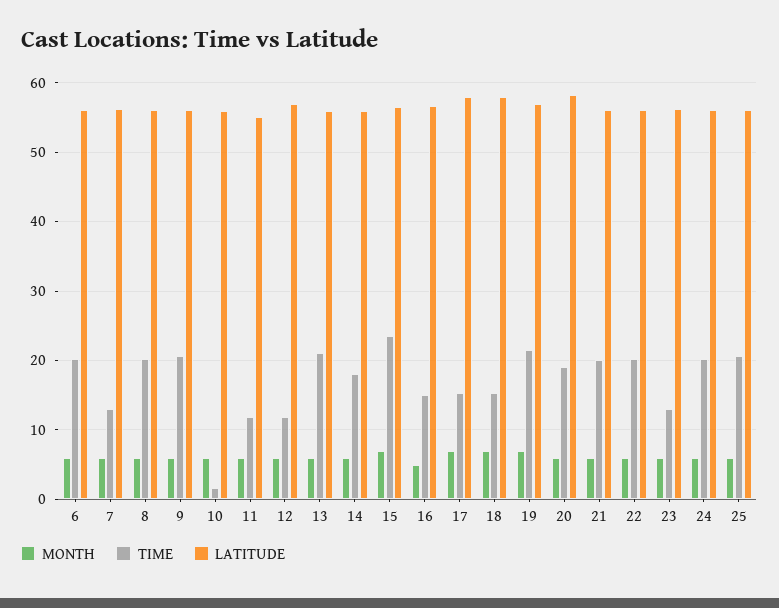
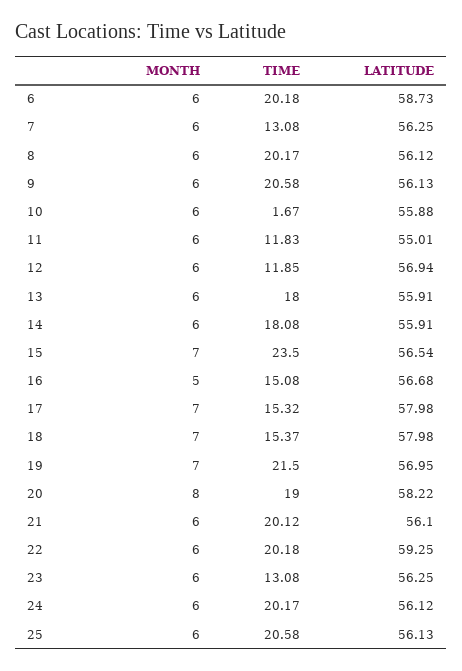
  {
    "MONTH": {
      "6": 6,
      "7": 6,
      "8": 6,
      "9": 6,
      "10": 6,
      "11": 6,
      "12": 6,
      "13": 6,
      "14": 6,
      "15": 7,
      "16": 5,
      "17": 7,
      "18": 7,
      "19": 7,
-     "20": 6,
+     "20": 8,
      "21": 6,
      "22": 6,
      "23": 6,
      "24": 6,
      "25": 6
    },
    "TIME": {
      "6": 20.18,
      "7": 13.08,
      "8": 20.17,
      "9": 20.58,
      "10": 1.67,
      "11": 11.83,
      "12": 11.85,
-     "13": 21,
+     "13": 18,
      "14": 18.08,
      "15": 23.5,
      "16": 15.08,
      "17": 15.32,
      "18": 15.37,
      "19": 21.5,
      "20": 19,
      "21": 20.12,
      "22": 20.18,
      "23": 13.08,
      "24": 20.17,
      "25": 20.58
    },
    "LATITUDE": {
-     "6": 56,
+     "6": 58.73,
      "7": 56.25,
      "8": 56.12,
      "9": 56.13,
      "10": 55.88,
      "11": 55.01,
      "12": 56.94,
      "13": 55.91,
      "14": 55.91,
      "15": 56.54,
      "16": 56.68,
      "17": 57.98,
      "18": 57.98,
      "19": 56.95,
      "20": 58.22,
      "21": 56.1,
-     "22": 56,
+     "22": 59.25,
      "23": 56.25,
      "24": 56.12,
      "25": 56.13
    }
  }

